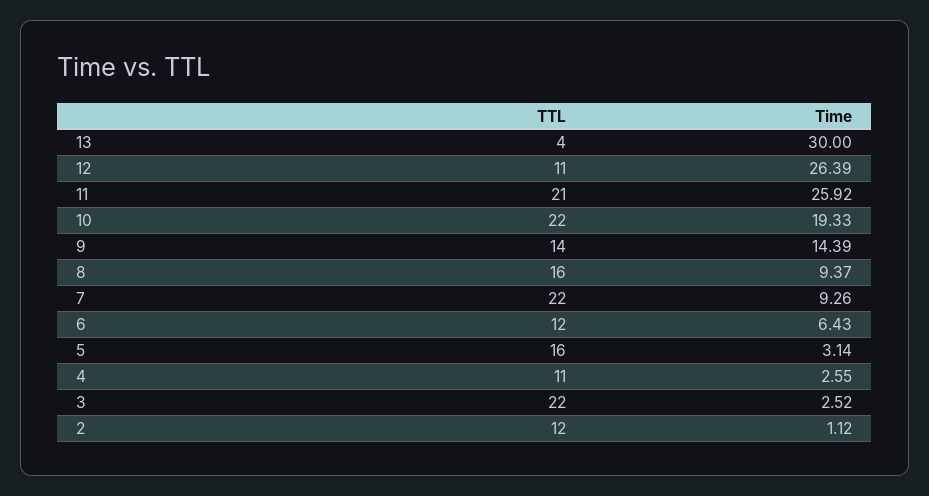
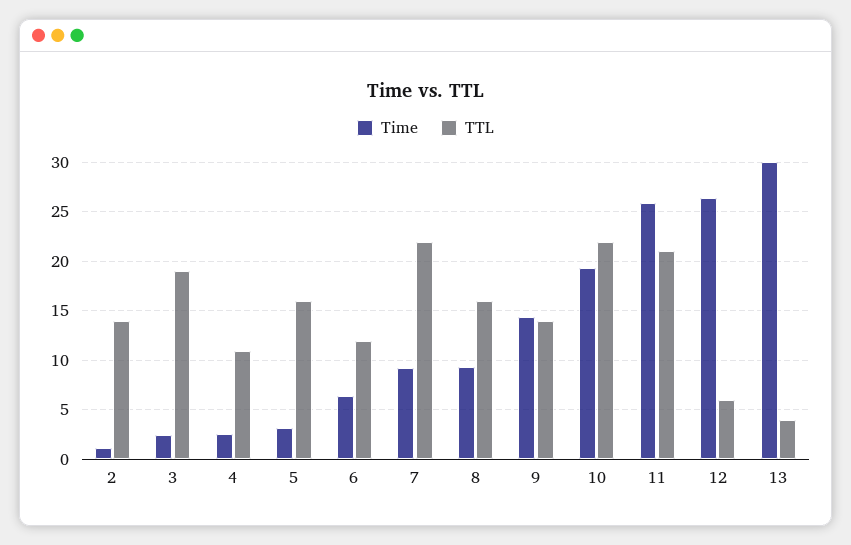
  {
    "TTL": {
      "13": 4,
-     "12": 11,
+     "12": 6,
      "11": 21,
      "10": 22,
      "9": 14,
      "8": 16,
      "7": 22,
      "6": 12,
      "5": 16,
      "4": 11,
-     "3": 22,
+     "3": 19,
-     "2": 12
+     "2": 14
    },
    "Time": {
      "13": 30,
      "12": 26.39,
      "11": 25.92,
      "10": 19.33,
      "9": 14.39,
      "8": 9.37,
      "7": 9.26,
      "6": 6.43,
      "5": 3.14,
      "4": 2.55,
      "3": 2.52,
      "2": 1.12
    }
  }

